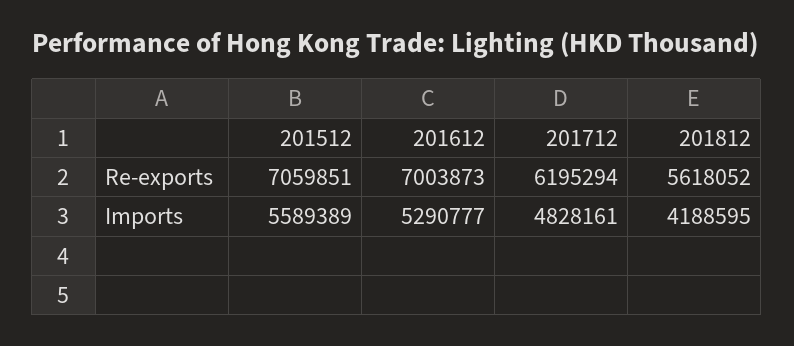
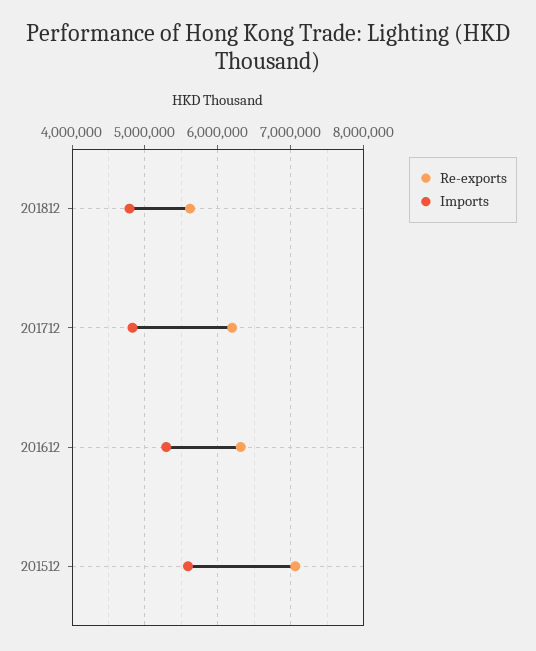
  {
    "Re-exports": {
      "201512": 7059851,
-     "201612": 7003873,
+     "201612": 6300000,
      "201712": 6195294,
      "201812": 5618052
    },
    "Imports": {
      "201512": 5589389,
      "201612": 5290777,
      "201712": 4828161,
-     "201812": 4188595
+     "201812": 4800000
    }
  }

